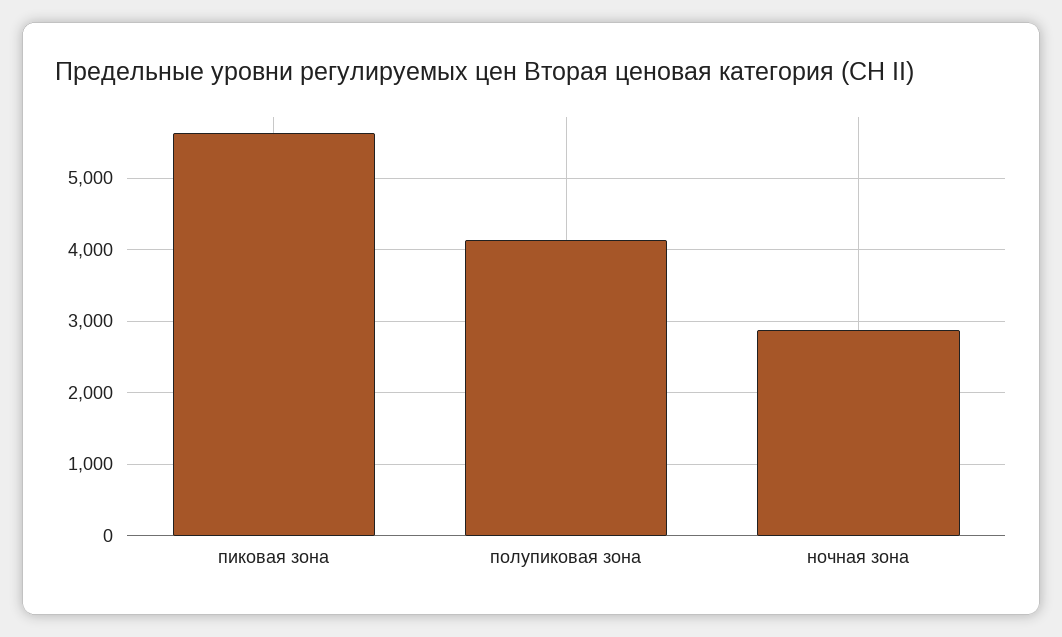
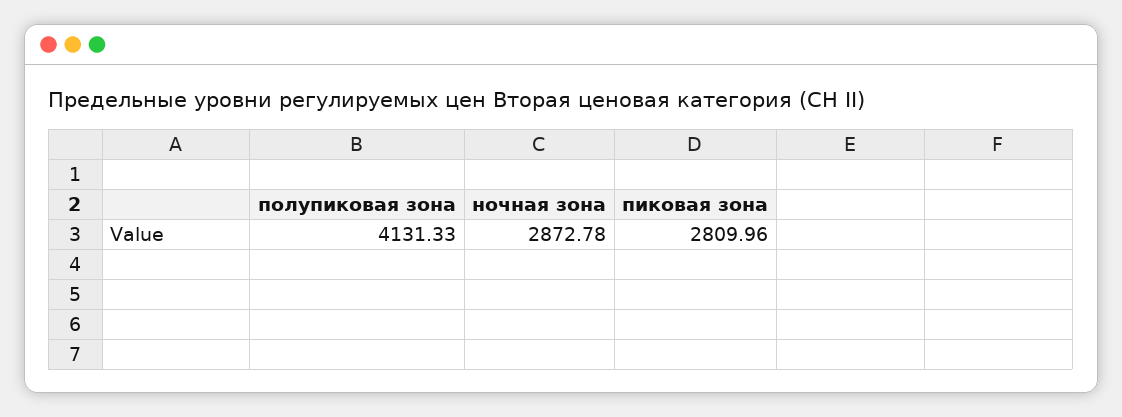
  {
-   "пиковая зона": 5600,
+   "пиковая зона": 2809.96,
    "полупиковая зона": 4131.33,
    "ночная зона": 2872.78
  }

